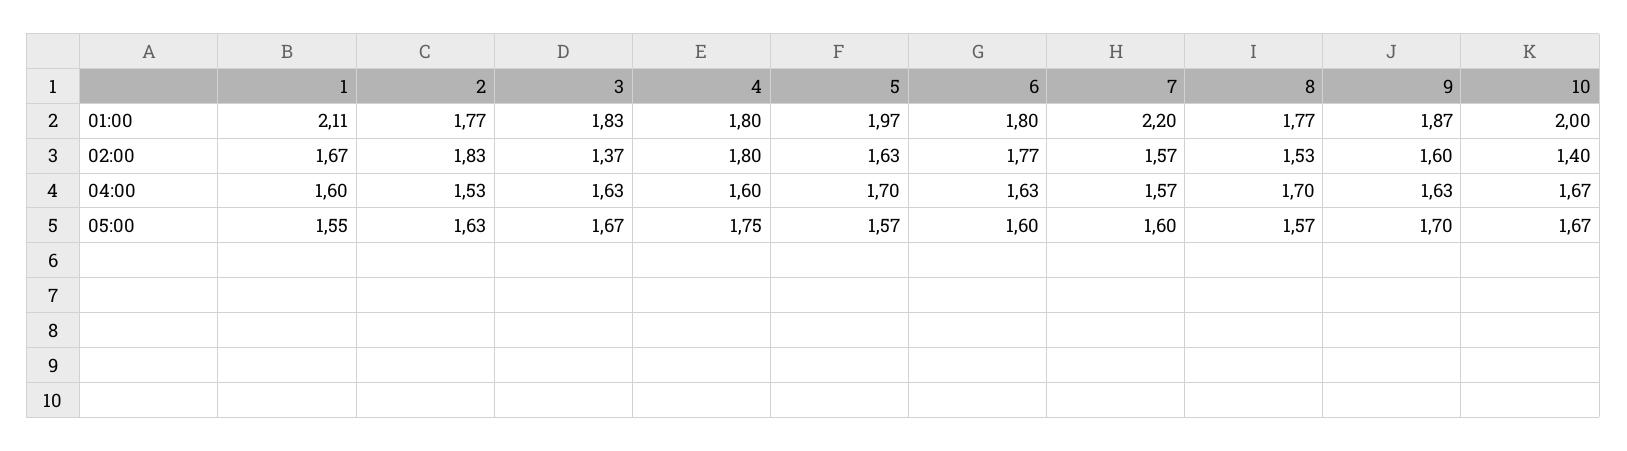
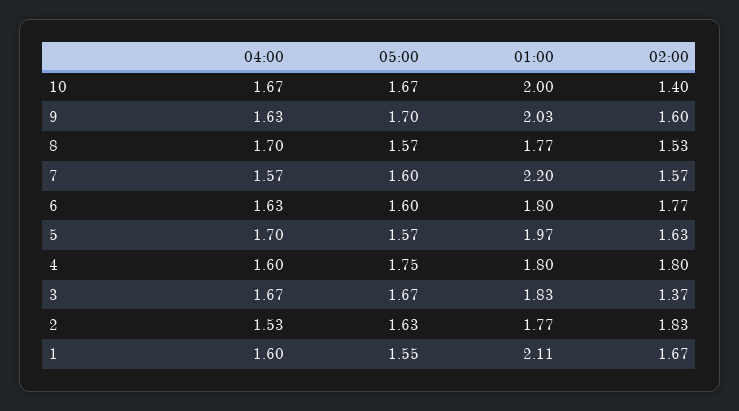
  {
    "1": {
      "01:00": 2.11,
      "02:00": 1.67,
      "04:00": 1.6,
      "05:00": 1.55
    },
    "2": {
      "01:00": 1.77,
      "02:00": 1.83,
      "04:00": 1.53,
      "05:00": 1.63
    },
    "3": {
      "01:00": 1.83,
      "02:00": 1.37,
-     "04:00": 1.63,
+     "04:00": 1.67,
      "05:00": 1.67
    },
    "4": {
      "01:00": 1.8,
      "02:00": 1.8,
      "04:00": 1.6,
      "05:00": 1.75
    },
    "5": {
      "01:00": 1.97,
      "02:00": 1.63,
      "04:00": 1.7,
      "05:00": 1.57
    },
    "6": {
      "01:00": 1.8,
      "02:00": 1.77,
      "04:00": 1.63,
      "05:00": 1.6
    },
    "7": {
      "01:00": 2.2,
      "02:00": 1.57,
      "04:00": 1.57,
      "05:00": 1.6
    },
    "8": {
      "01:00": 1.77,
      "02:00": 1.53,
      "04:00": 1.7,
      "05:00": 1.57
    },
    "9": {
-     "01:00": 1.87,
+     "01:00": 2.03,
      "02:00": 1.6,
      "04:00": 1.63,
      "05:00": 1.7
    },
    "10": {
      "01:00": 2,
      "02:00": 1.4,
      "04:00": 1.67,
      "05:00": 1.67
    }
  }

